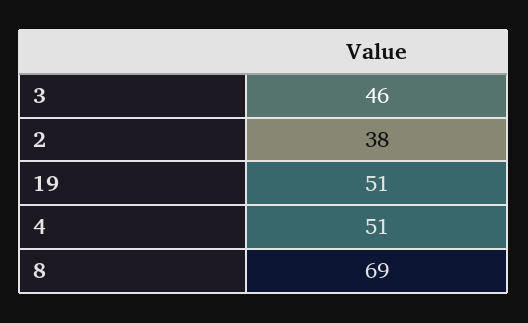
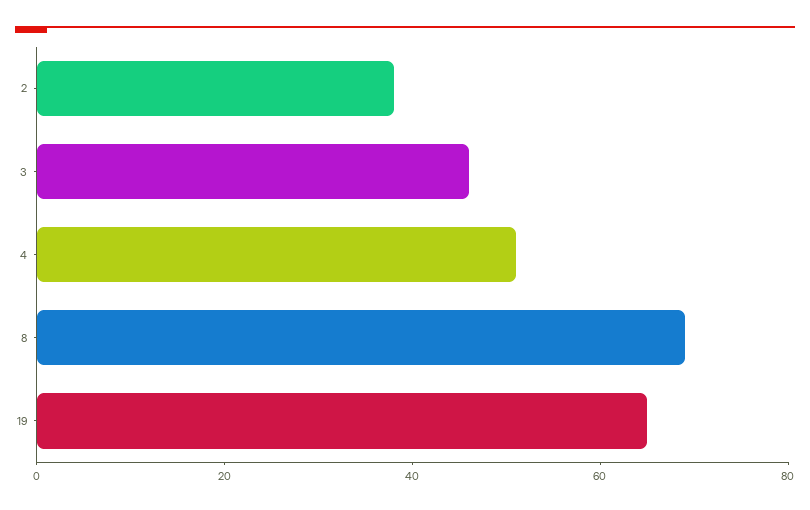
  {
    "3": 46,
    "2": 38,
-   "19": 51,
+   "19": 65,
    "4": 51,
    "8": 69
  }

